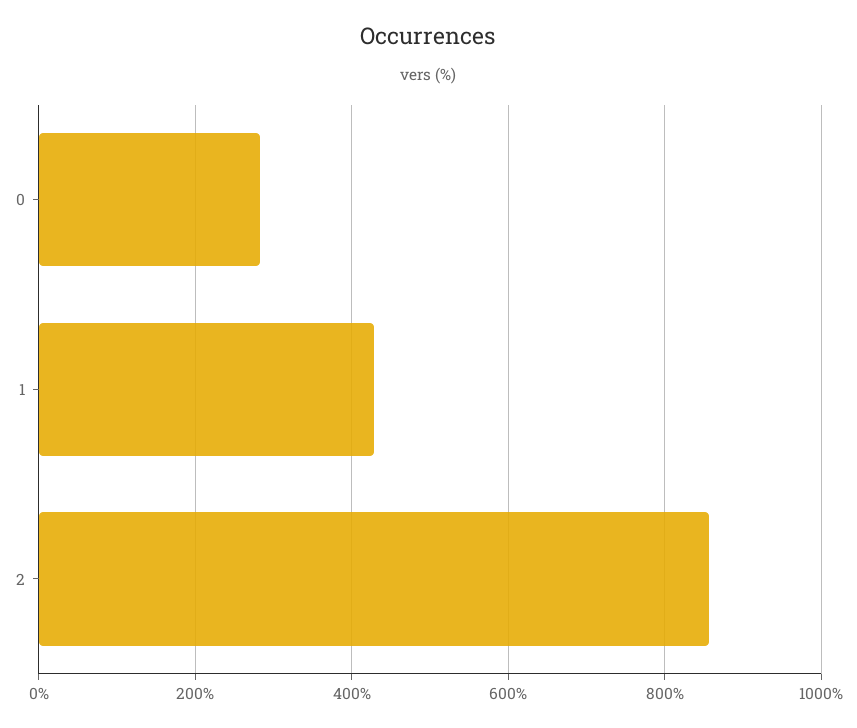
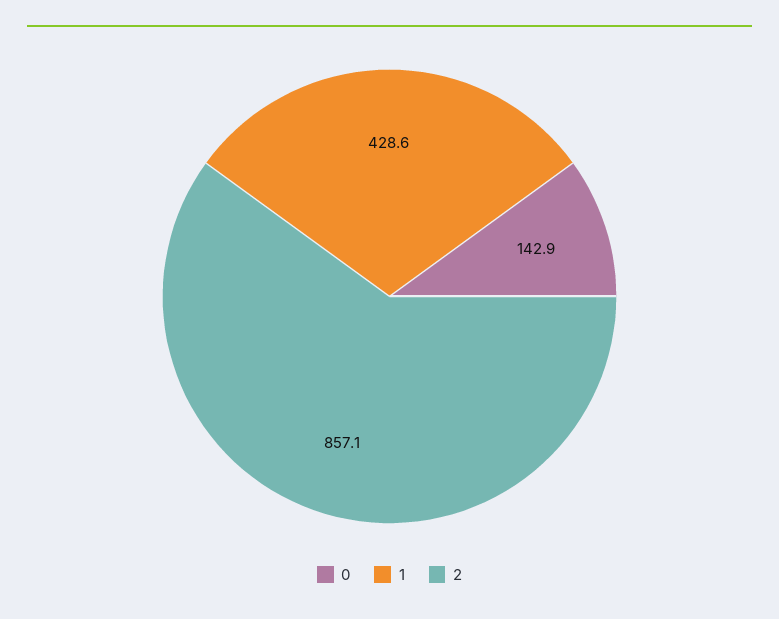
  {
-   "0": 280,
+   "0": 142.9,
    "1": 428.6,
    "2": 857.1
  }

